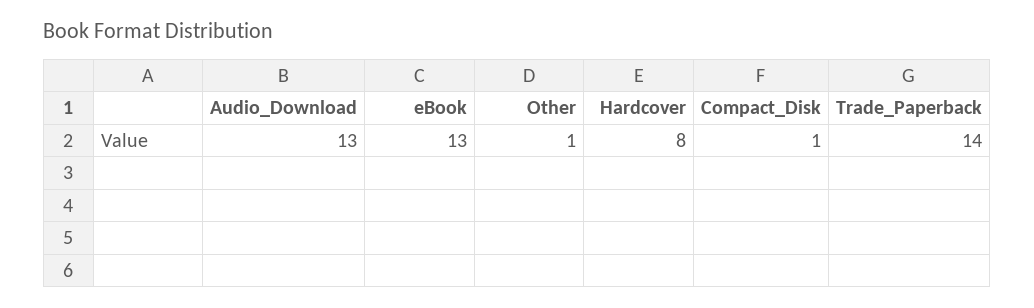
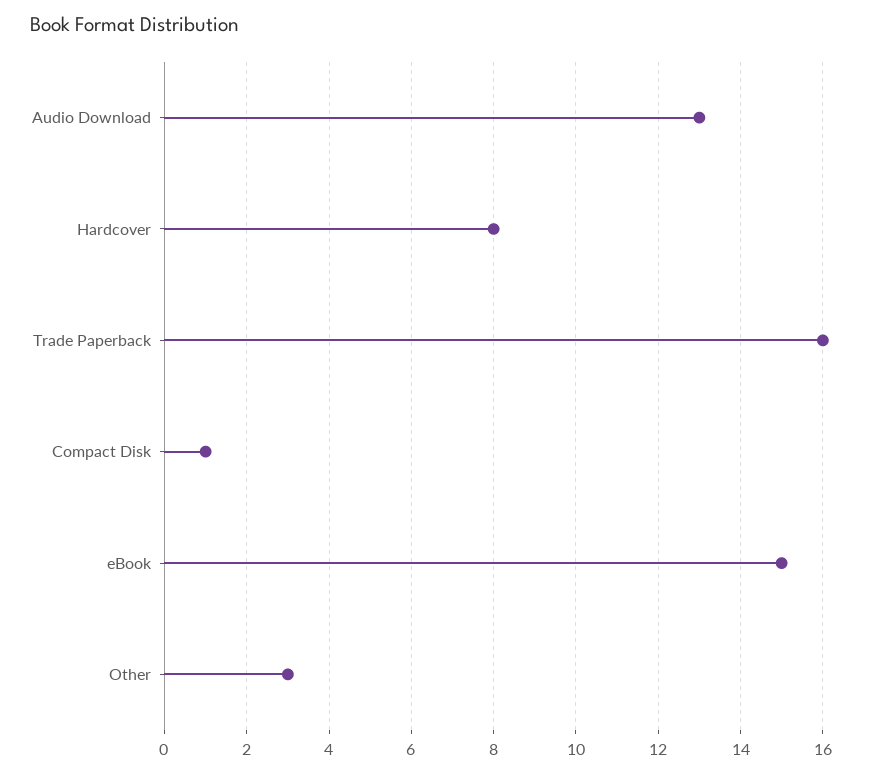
  {
    "Audio_Download": 13,
-   "eBook": 13,
+   "eBook": 15,
-   "Other": 1,
+   "Other": 3,
    "Hardcover": 8,
    "Compact_Disk": 1,
-   "Trade_Paperback": 14
+   "Trade_Paperback": 16
  }

